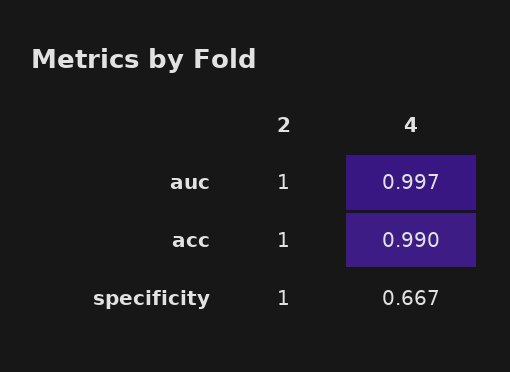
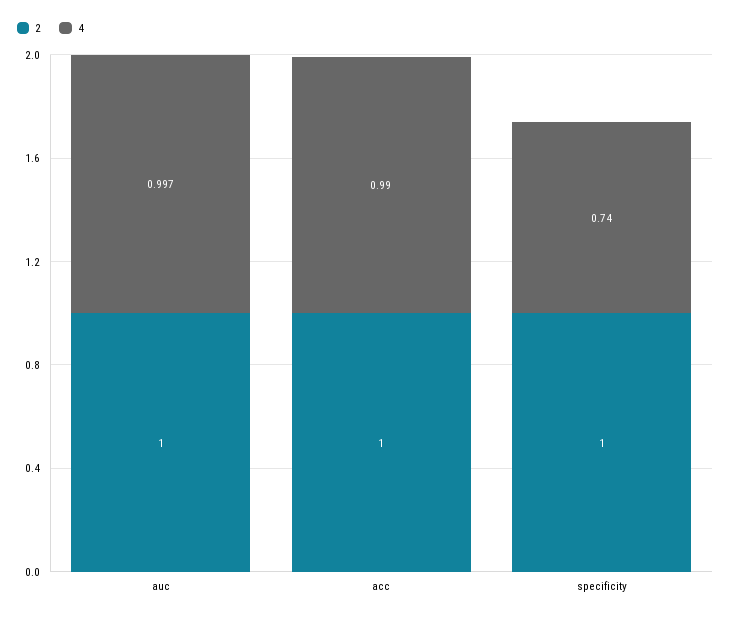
  {
    "2": {
      "auc": 1,
      "acc": 1,
      "specificity": 1
    },
    "4": {
      "auc": 0.997,
      "acc": 0.99,
-     "specificity": 0.667
+     "specificity": 0.74
    }
  }

